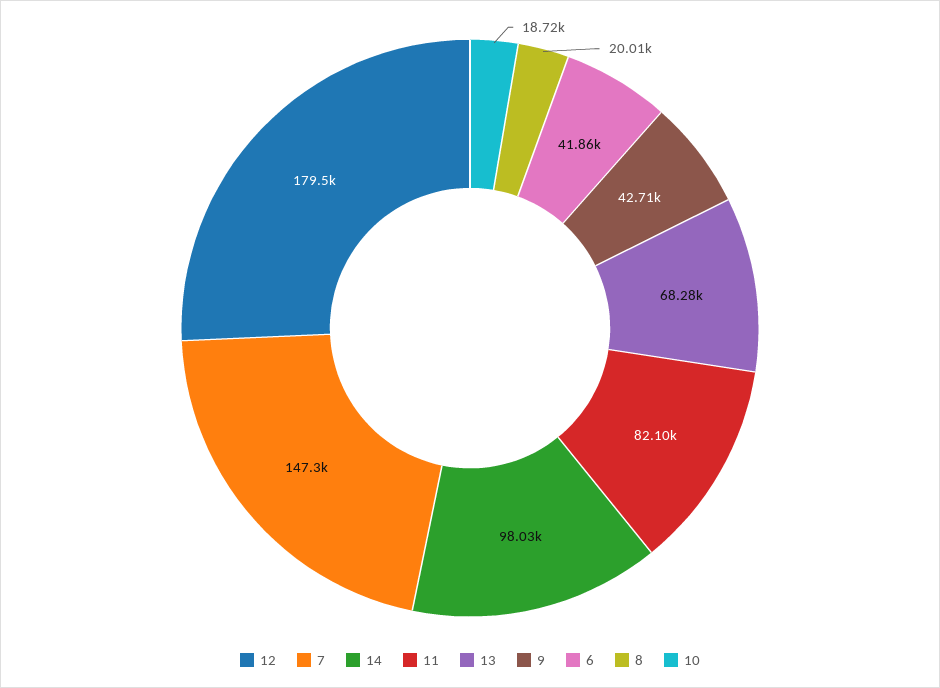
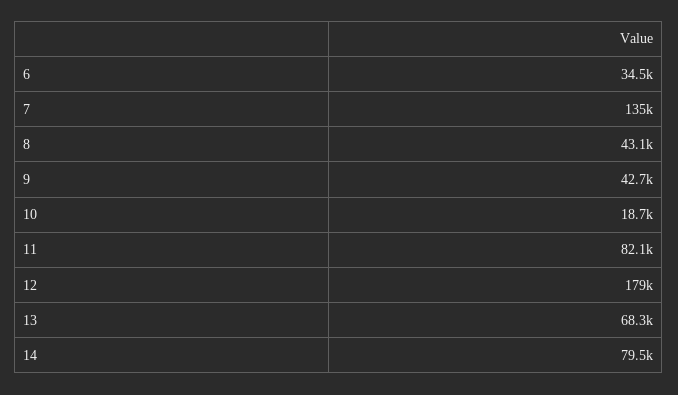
  {
    "12": 179500,
-   "7": 147300,
+   "7": 135000,
-   "14": 98030,
+   "14": 79500,
    "11": 82100,
    "13": 68280,
    "9": 42710,
-   "6": 41860,
+   "6": 34500,
-   "8": 20010,
+   "8": 43100,
    "10": 18720
  }

